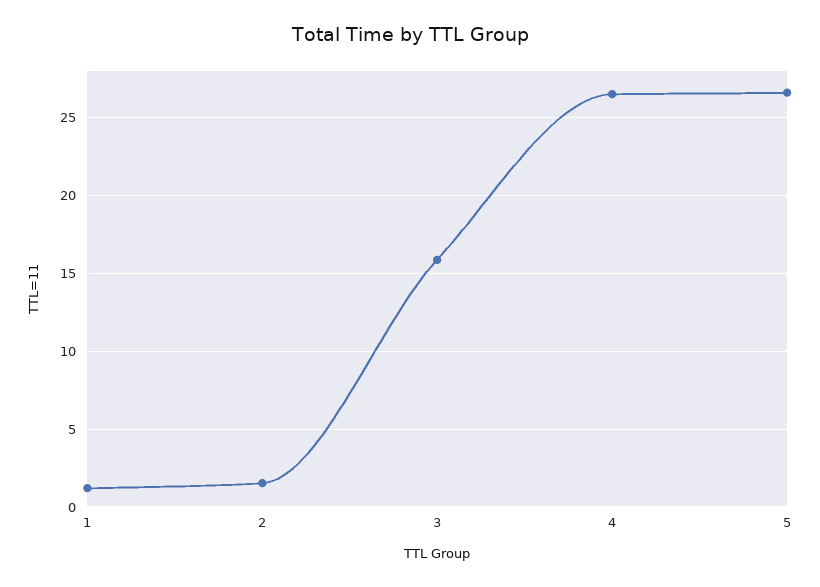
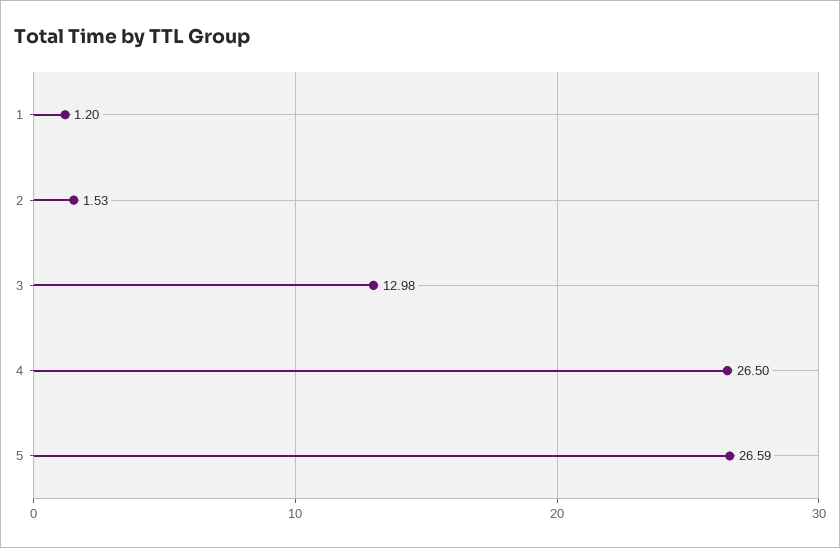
  {
    "1": 1.2,
    "2": 1.53,
-   "3": 16,
+   "3": 12.98,
    "4": 26.5,
    "5": 26.59
  }

